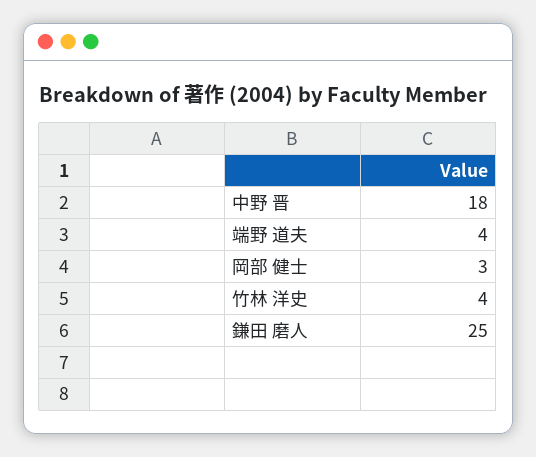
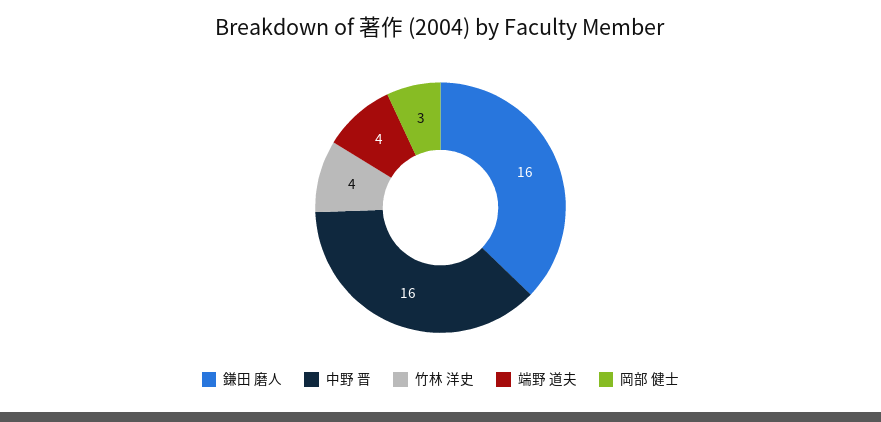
  {
-   "中野 晋": 18,
+   "中野 晋": 16,
    "端野 道夫": 4,
    "岡部 健士": 3,
    "竹林 洋史": 4,
-   "鎌田 磨人": 25
+   "鎌田 磨人": 16
  }

